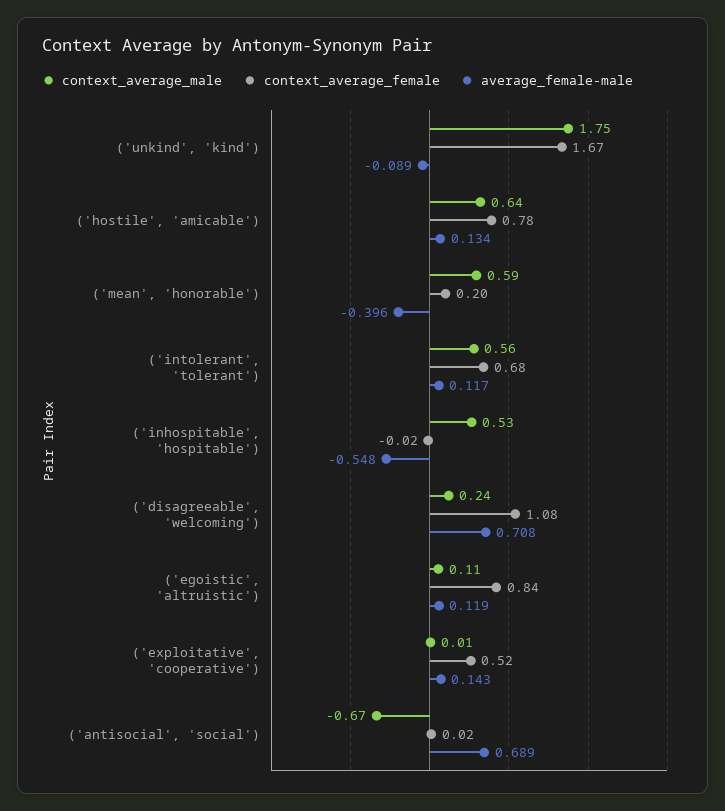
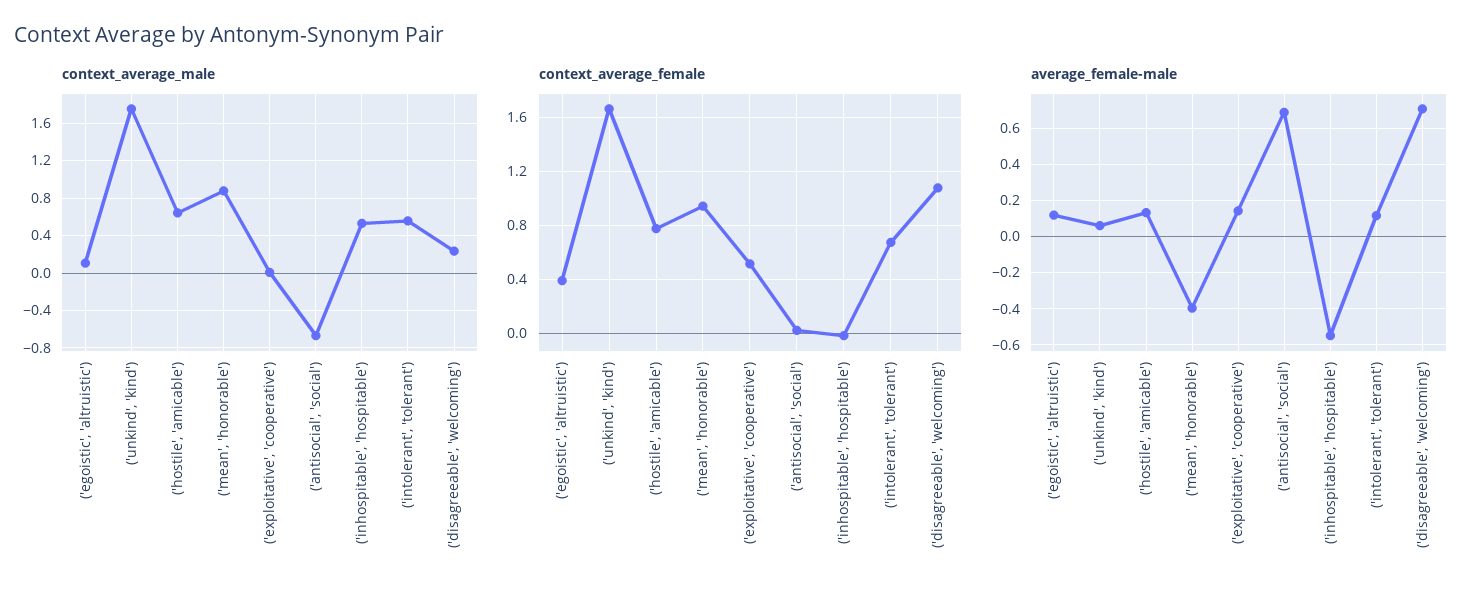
  {
    "context_average_male": {
      "('unkind', 'kind')": 1.75,
      "('hostile', 'amicable')": 0.64,
-     "('mean', 'honorable')": 0.59,
+     "('mean', 'honorable')": 0.9,
      "('intolerant', 'tolerant')": 0.56,
      "('inhospitable', 'hospitable')": 0.53,
      "('disagreeable', 'welcoming')": 0.24,
      "('egoistic', 'altruistic')": 0.11,
      "('exploitative', 'cooperative')": 0.01,
      "('antisocial', 'social')": -0.67
    },
    "context_average_female": {
      "('unkind', 'kind')": 1.67,
      "('hostile', 'amicable')": 0.78,
-     "('mean', 'honorable')": 0.2,
+     "('mean', 'honorable')": 0.95,
      "('intolerant', 'tolerant')": 0.68,
      "('inhospitable', 'hospitable')": -0.02,
      "('disagreeable', 'welcoming')": 1.08,
-     "('egoistic', 'altruistic')": 0.84,
+     "('egoistic', 'altruistic')": 0.4,
      "('exploitative', 'cooperative')": 0.52,
      "('antisocial', 'social')": 0.02
    },
    "average_female-male": {
-     "('unkind', 'kind')": -0.089,
+     "('unkind', 'kind')": 0.05,
      "('hostile', 'amicable')": 0.134,
      "('mean', 'honorable')": -0.396,
      "('intolerant', 'tolerant')": 0.117,
      "('inhospitable', 'hospitable')": -0.548,
      "('disagreeable', 'welcoming')": 0.708,
      "('egoistic', 'altruistic')": 0.119,
      "('exploitative', 'cooperative')": 0.143,
      "('antisocial', 'social')": 0.689
    }
  }

